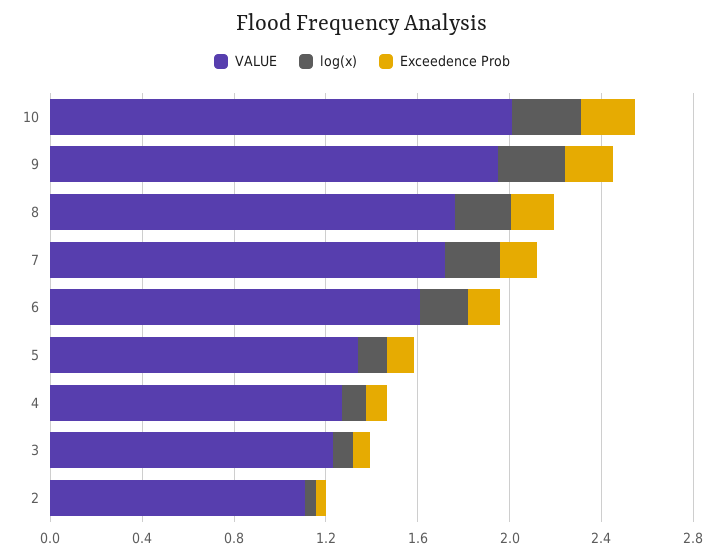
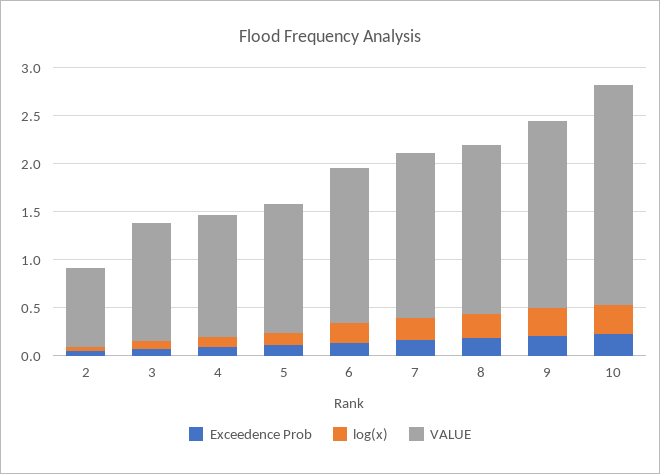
  {
    "VALUE": {
-     "10": 2,
+     "10": 2.3,
      "9": 2,
      "8": 1.8,
      "7": 1.7,
      "6": 1.6,
      "5": 1.3,
      "4": 1.3,
      "3": 1.2,
-     "2": 1.1
+     "2": 0.8
    },
    "log(x)": {
      "10": 0.3,
      "9": 0.3,
      "8": 0.2,
      "7": 0.2,
      "6": 0.2,
      "5": 0.1,
      "4": 0.1,
      "3": 0.1,
      "2": 0
    },
    "Exceedence Prob": {
      "10": 0.2,
      "9": 0.2,
      "8": 0.2,
      "7": 0.2,
      "6": 0.1,
      "5": 0.1,
      "4": 0.1,
      "3": 0.1,
      "2": 0
    }
  }

